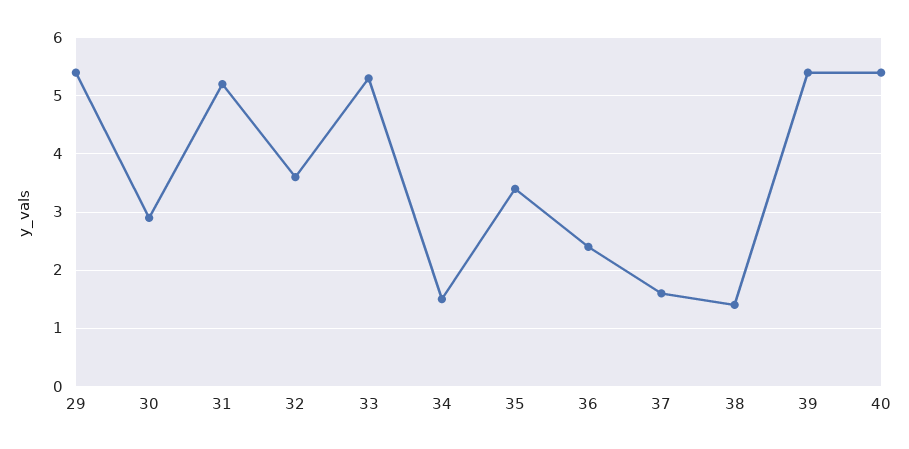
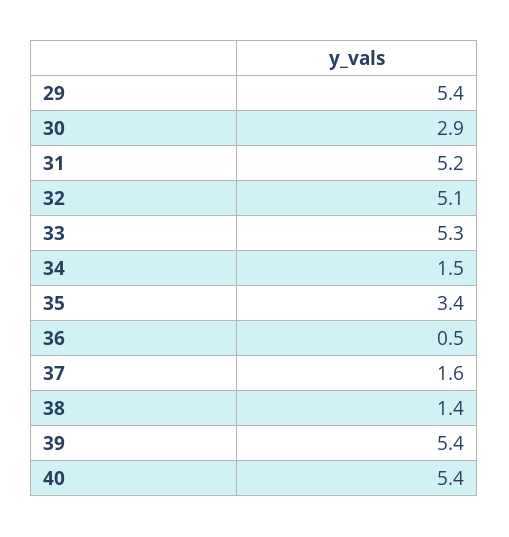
  {
    "29": 5.4,
    "30": 2.9,
    "31": 5.2,
-   "32": 3.5,
+   "32": 5.1,
    "33": 5.3,
    "34": 1.5,
    "35": 3.4,
-   "36": 2.5,
+   "36": 0.5,
    "37": 1.6,
    "38": 1.4,
    "39": 5.4,
    "40": 5.4
  }

